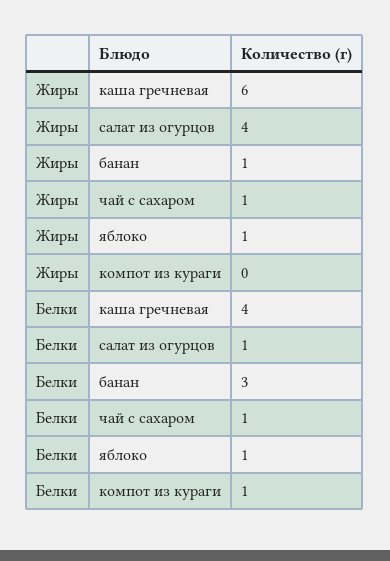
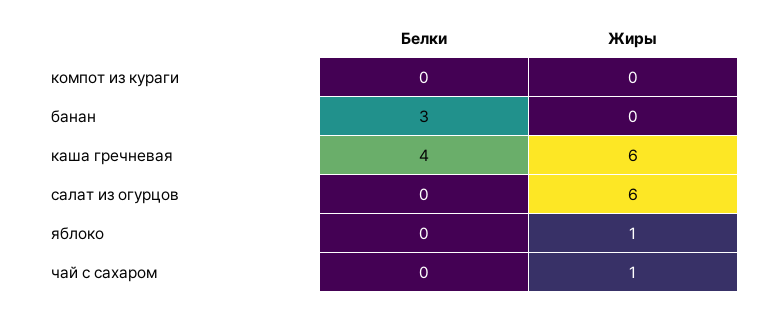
  {
    "Жиры": {
      "каша гречневая": 6,
-     "салат из огурцов": 4,
+     "салат из огурцов": 6,
-     "банан": 1,
+     "банан": 0,
      "чай с сахаром": 1,
      "яблоко": 1,
      "компот из кураги": 0
    },
    "Белки": {
      "каша гречневая": 4,
-     "салат из огурцов": 1,
+     "салат из огурцов": 0,
      "банан": 3,
-     "чай с сахаром": 1,
+     "чай с сахаром": 0,
-     "яблоко": 1,
+     "яблоко": 0,
-     "компот из кураги": 1
+     "компот из кураги": 0
    }
  }

